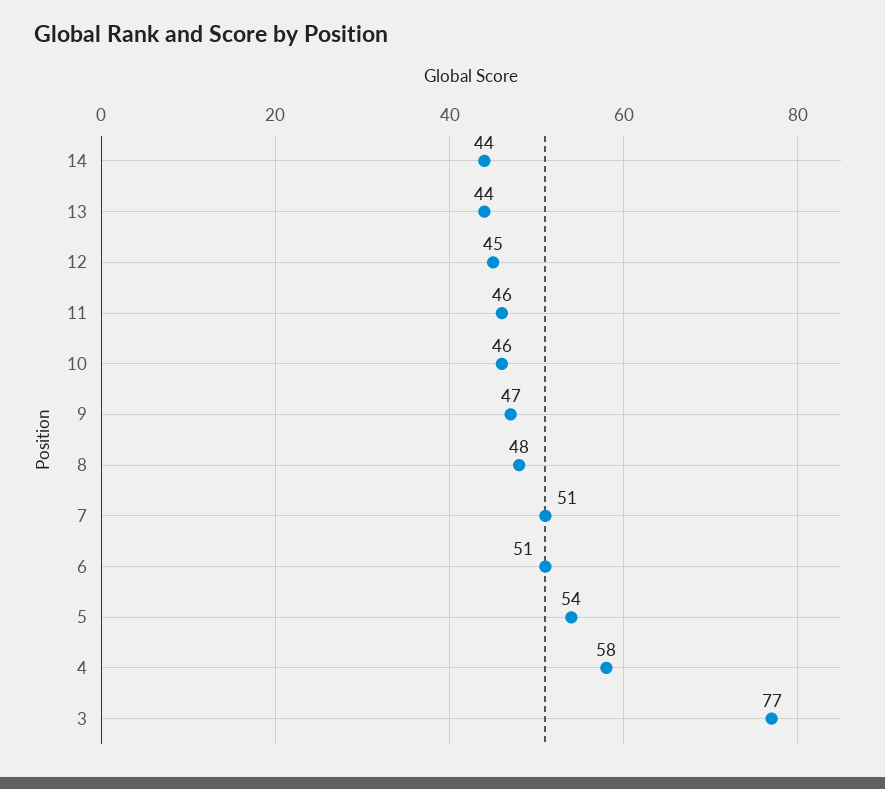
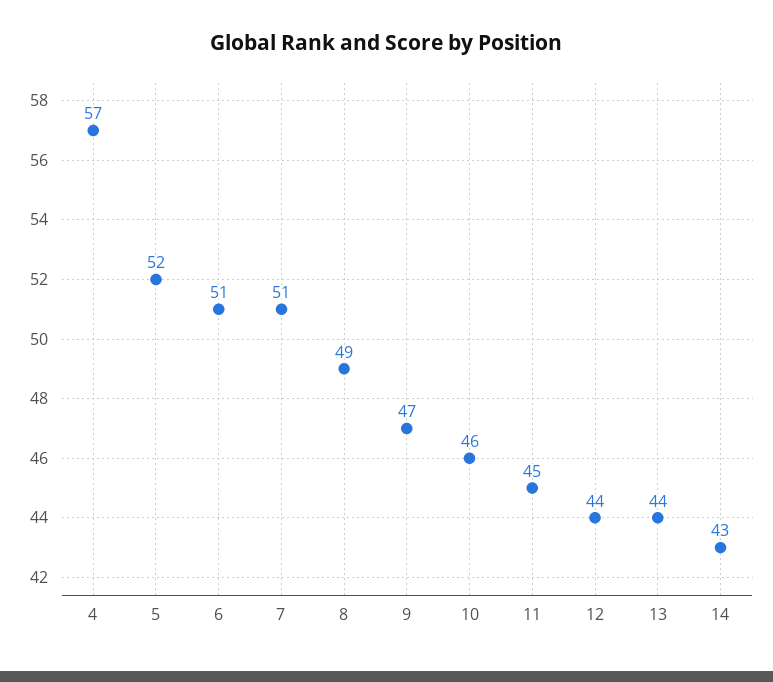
  {
-   "14": 44,
+   "14": 43,
    "13": 44,
-   "12": 45,
+   "12": 44,
-   "11": 46,
+   "11": 45,
    "10": 46,
    "9": 47,
-   "8": 48,
+   "8": 49,
    "7": 51,
    "6": 51,
-   "5": 54,
+   "5": 52,
-   "4": 58,
+   "4": 57
-   "3": 77
  }

